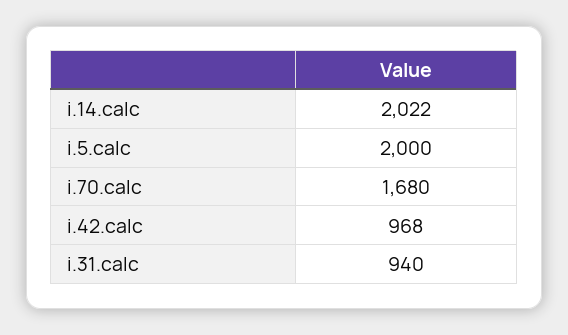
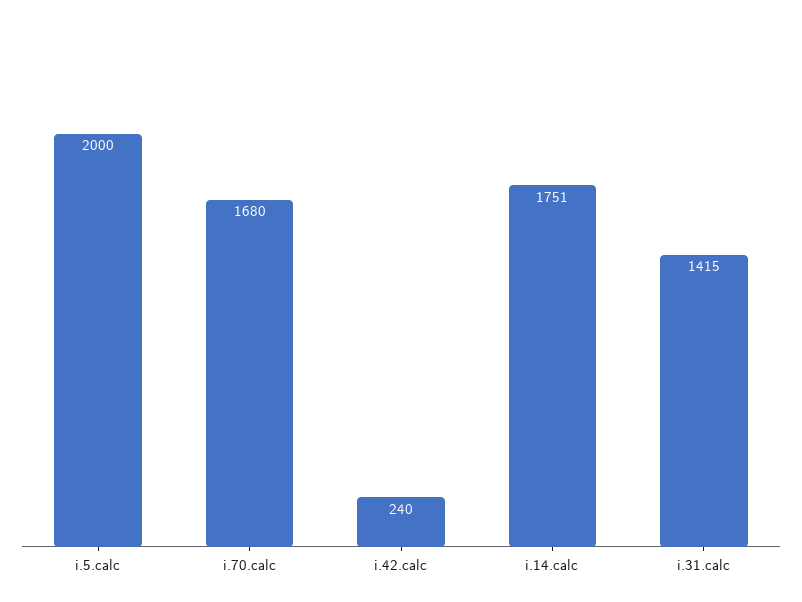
  {
-   "i.14.calc": 2022,
+   "i.14.calc": 1751,
    "i.5.calc": 2000,
    "i.70.calc": 1680,
-   "i.42.calc": 968,
+   "i.42.calc": 240,
-   "i.31.calc": 940
+   "i.31.calc": 1415
  }

